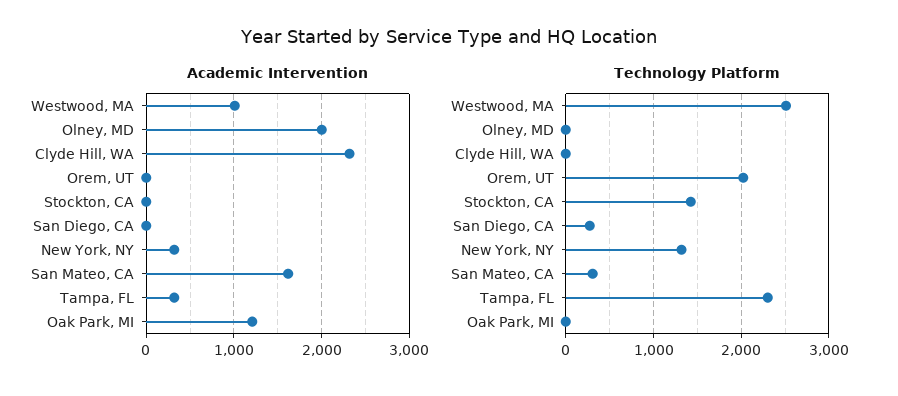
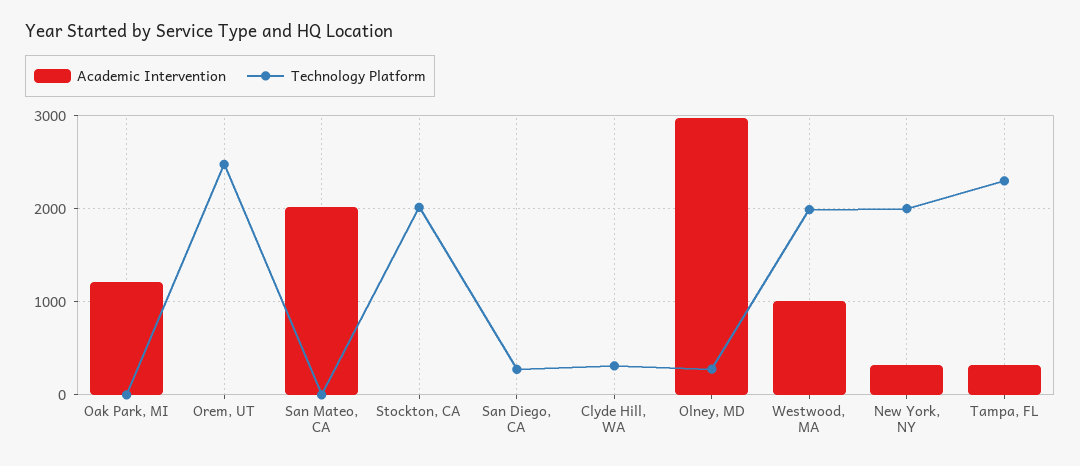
  {
    "Academic Intervention": {
      "Westwood, MA": 1000,
-     "Olney, MD": 2000,
+     "Olney, MD": 3000,
-     "Clyde Hill, WA": 2300,
+     "Clyde Hill, WA": 0,
      "Orem, UT": 0,
      "Stockton, CA": 0,
      "San Diego, CA": 0,
      "New York, NY": 300,
-     "San Mateo, CA": 1600,
+     "San Mateo, CA": 2000,
      "Tampa, FL": 300,
      "Oak Park, MI": 1200
    },
    "Technology Platform": {
-     "Westwood, MA": 2500,
+     "Westwood, MA": 2000,
-     "Olney, MD": 0,
+     "Olney, MD": 300,
-     "Clyde Hill, WA": 0,
+     "Clyde Hill, WA": 300,
-     "Orem, UT": 2000,
+     "Orem, UT": 2500,
-     "Stockton, CA": 1400,
+     "Stockton, CA": 2000,
      "San Diego, CA": 300,
-     "New York, NY": 1300,
+     "New York, NY": 2000,
-     "San Mateo, CA": 300,
+     "San Mateo, CA": 0,
      "Tampa, FL": 2300,
      "Oak Park, MI": 0
    }
  }

